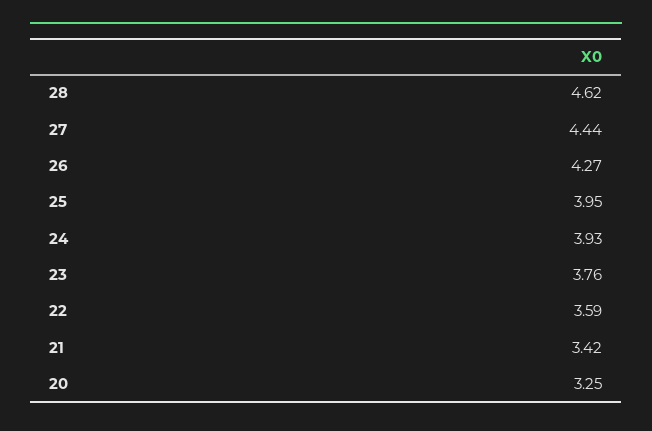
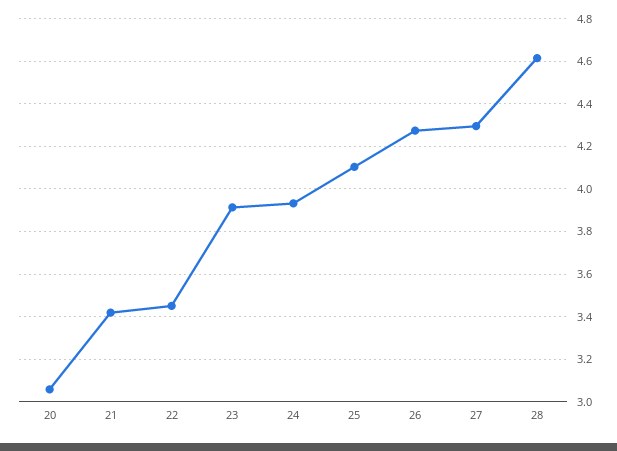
  {
    "28": 4.62,
-   "27": 4.44,
+   "27": 4.3,
    "26": 4.27,
-   "25": 3.95,
+   "25": 4.1,
    "24": 3.93,
-   "23": 3.76,
+   "23": 3.9,
-   "22": 3.59,
+   "22": 3.45,
    "21": 3.42,
-   "20": 3.25
+   "20": 3.05
  }

